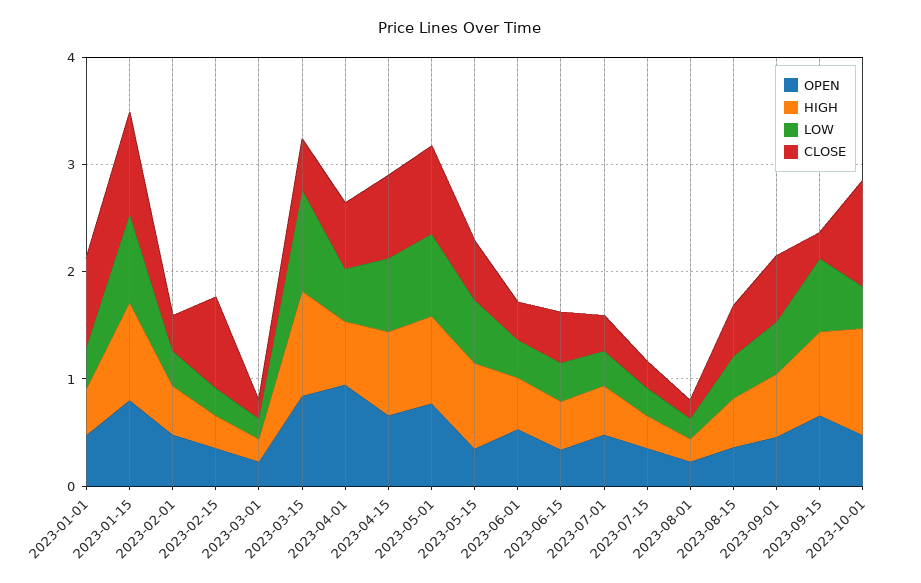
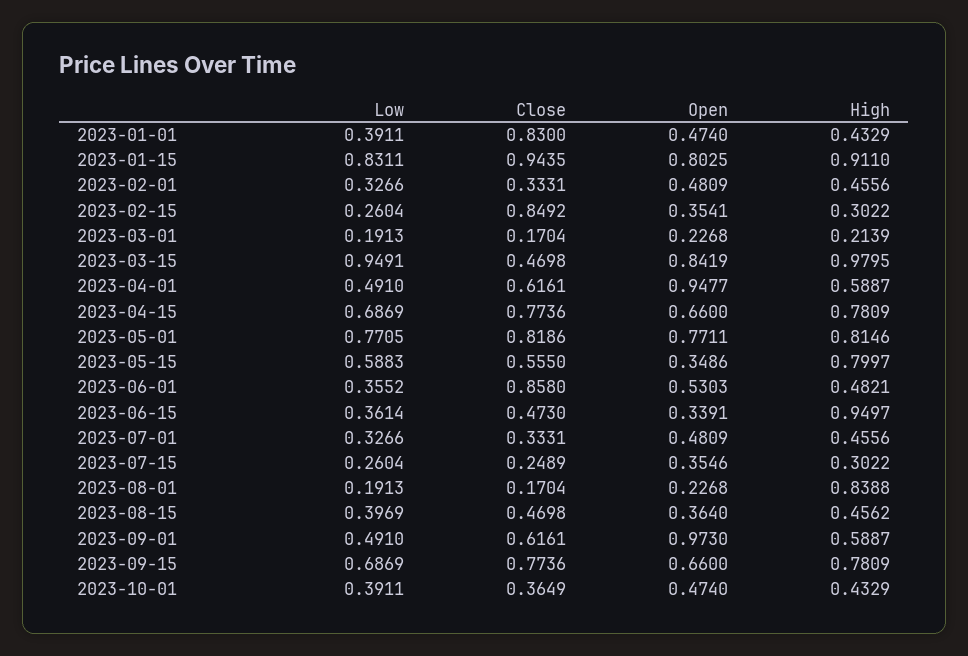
  {
    "OPEN": {
      "2023-01-01": 0.474,
      "2023-01-15": 0.8025,
      "2023-02-01": 0.4809,
      "2023-02-15": 0.3541,
      "2023-03-01": 0.2268,
      "2023-03-15": 0.8419,
      "2023-04-01": 0.9477,
      "2023-04-15": 0.66,
      "2023-05-01": 0.7711,
      "2023-05-15": 0.3486,
      "2023-06-01": 0.5303,
      "2023-06-15": 0.3391,
      "2023-07-01": 0.4809,
      "2023-07-15": 0.3546,
      "2023-08-01": 0.2268,
      "2023-08-15": 0.364,
-     "2023-09-01": 0.4,
+     "2023-09-01": 0.973,
      "2023-09-15": 0.66,
      "2023-10-01": 0.474
    },
    "HIGH": {
      "2023-01-01": 0.4329,
      "2023-01-15": 0.911,
      "2023-02-01": 0.4556,
      "2023-02-15": 0.3022,
      "2023-03-01": 0.2139,
      "2023-03-15": 0.9795,
      "2023-04-01": 0.5887,
      "2023-04-15": 0.7809,
      "2023-05-01": 0.8146,
      "2023-05-15": 0.7997,
      "2023-06-01": 0.4821,
-     "2023-06-15": 0.4,
+     "2023-06-15": 0.9497,
      "2023-07-01": 0.4556,
      "2023-07-15": 0.3022,
-     "2023-08-01": 0.2,
+     "2023-08-01": 0.8388,
      "2023-08-15": 0.4562,
      "2023-09-01": 0.5887,
      "2023-09-15": 0.7809,
-     "2023-10-01": 1
+     "2023-10-01": 0.4329
    },
    "LOW": {
      "2023-01-01": 0.3911,
      "2023-01-15": 0.8311,
      "2023-02-01": 0.3266,
      "2023-02-15": 0.2604,
      "2023-03-01": 0.1913,
      "2023-03-15": 0.9491,
      "2023-04-01": 0.491,
      "2023-04-15": 0.6869,
      "2023-05-01": 0.7705,
      "2023-05-15": 0.5883,
      "2023-06-01": 0.3552,
      "2023-06-15": 0.3614,
      "2023-07-01": 0.3266,
      "2023-07-15": 0.2604,
      "2023-08-01": 0.1913,
      "2023-08-15": 0.3969,
      "2023-09-01": 0.491,
      "2023-09-15": 0.6869,
      "2023-10-01": 0.3911
    },
    "CLOSE": {
      "2023-01-01": 0.83,
      "2023-01-15": 0.9435,
      "2023-02-01": 0.3331,
      "2023-02-15": 0.8492,
      "2023-03-01": 0.1704,
      "2023-03-15": 0.4698,
      "2023-04-01": 0.6161,
      "2023-04-15": 0.7736,
      "2023-05-01": 0.8186,
      "2023-05-15": 0.555,
-     "2023-06-01": 0.4,
+     "2023-06-01": 0.858,
      "2023-06-15": 0.473,
      "2023-07-01": 0.3331,
      "2023-07-15": 0.2489,
      "2023-08-01": 0.1704,
      "2023-08-15": 0.4698,
      "2023-09-01": 0.6161,
-     "2023-09-15": 0.2,
+     "2023-09-15": 0.7736,
-     "2023-10-01": 1
+     "2023-10-01": 0.3649
    }
  }

